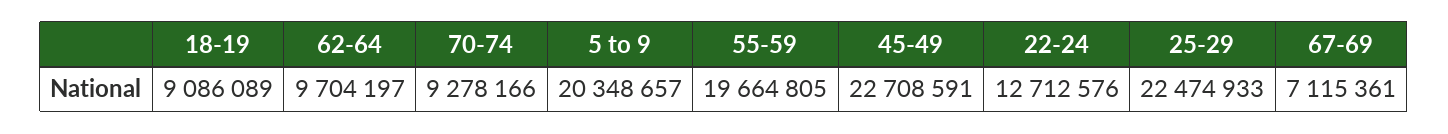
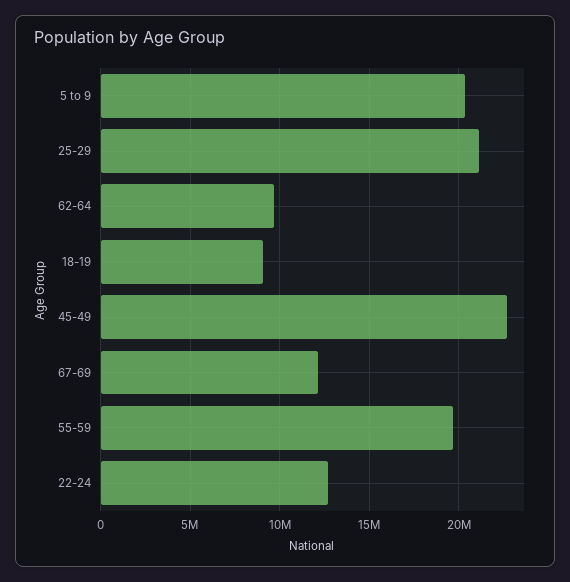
  {
    "18-19": 9086089,
    "62-64": 9704197,
-   "70-74": 9278166,
    "5 to 9": 20348657,
    "55-59": 19664805,
    "45-49": 22708591,
    "22-24": 12712576,
-   "25-29": 22474933,
+   "25-29": 21000000,
-   "67-69": 7115361
+   "67-69": 12000000
  }

